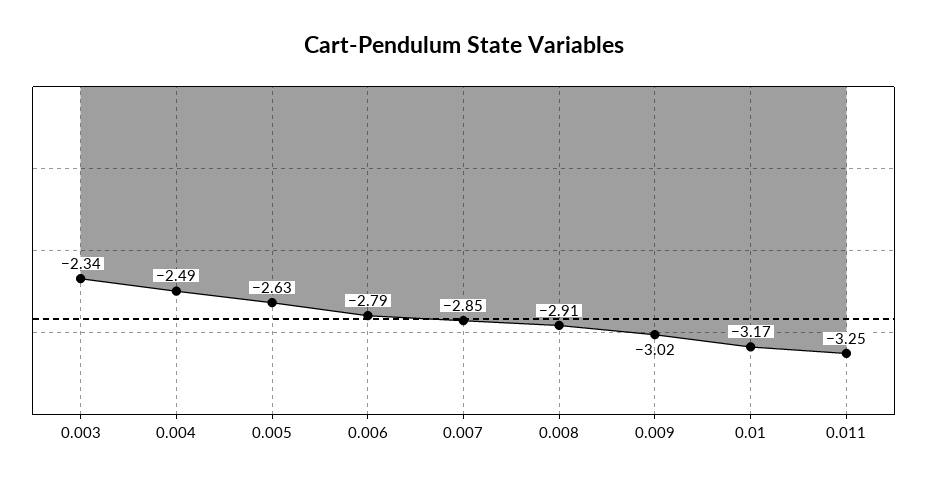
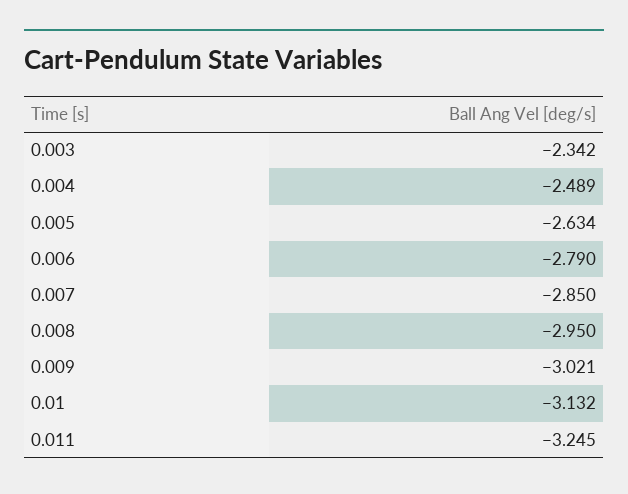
  {
    "0.003": -2.342,
    "0.004": -2.489,
    "0.005": -2.634,
    "0.006": -2.79,
    "0.007": -2.85,
-   "0.008": -2.91,
+   "0.008": -2.95,
    "0.009": -3.021,
-   "0.01": -3.17,
+   "0.01": -3.132,
    "0.011": -3.245
  }

